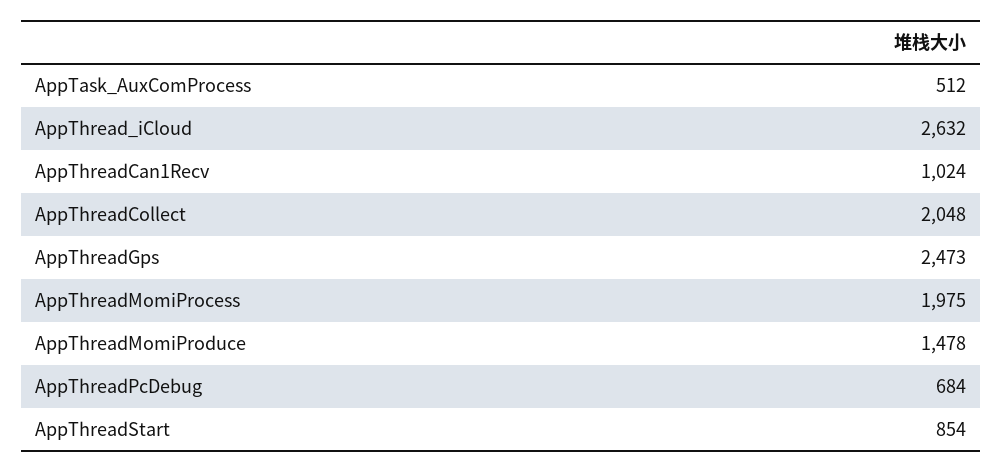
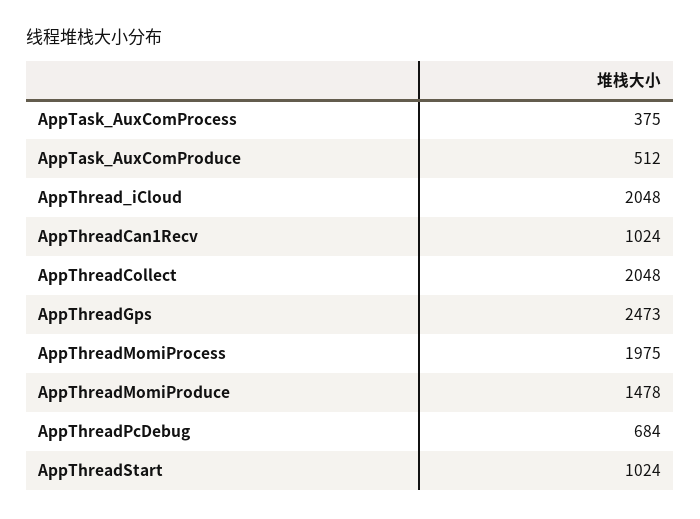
  {
-   "AppTask_AuxComProcess": 512,
+   "AppTask_AuxComProcess": 375,
-   "AppThread_iCloud": 2632,
+   "AppThread_iCloud": 2048,
    "AppThreadCan1Recv": 1024,
    "AppThreadCollect": 2048,
    "AppThreadGps": 2473,
    "AppThreadMomiProcess": 1975,
    "AppThreadMomiProduce": 1478,
    "AppThreadPcDebug": 684,
-   "AppThreadStart": 854
+   "AppThreadStart": 1024,
+   "AppTask_AuxComProduce": 512
  }

